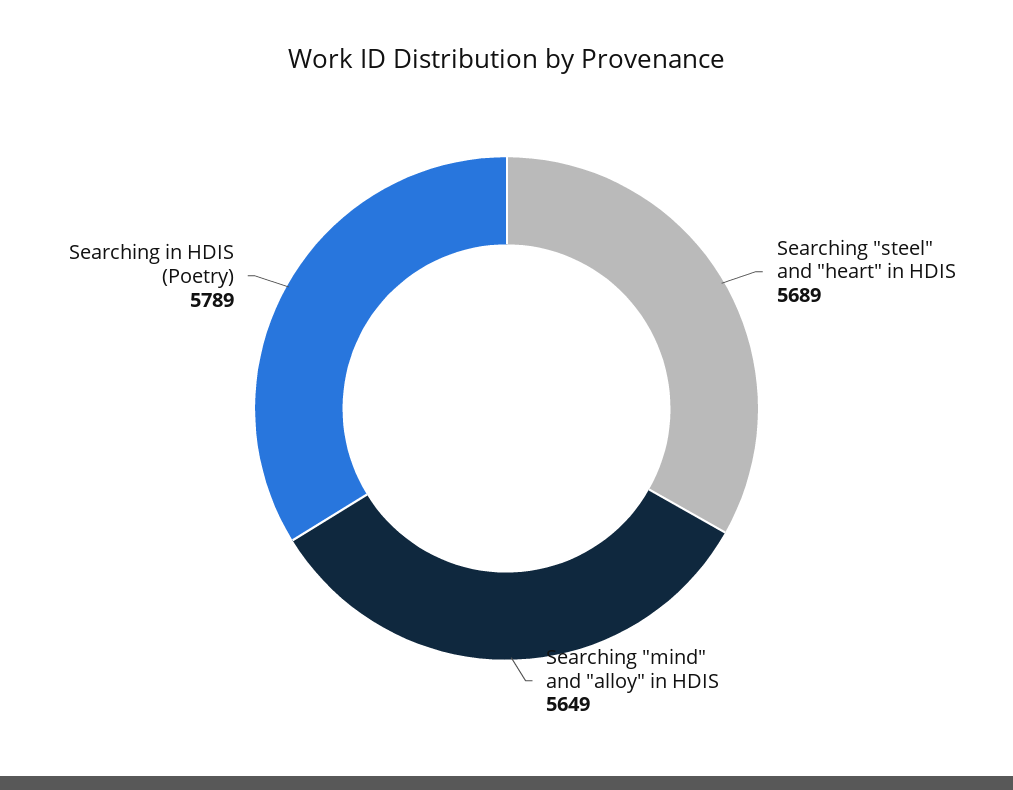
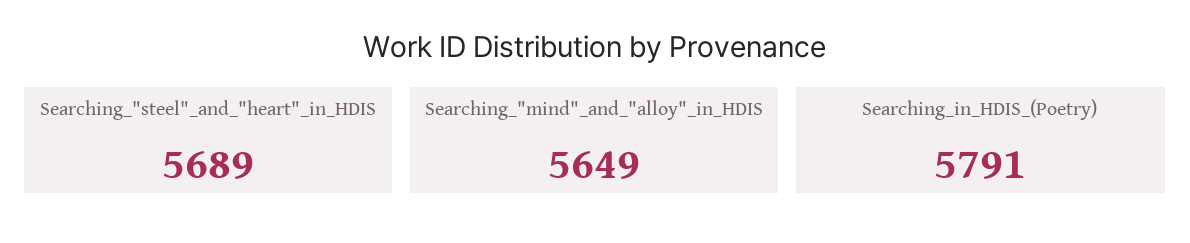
  {
    "Searching \"steel\" and \"heart\" in HDIS": 5689,
    "Searching \"mind\" and \"alloy\" in HDIS": 5649,
-   "Searching in HDIS (Poetry)": 5789
+   "Searching in HDIS (Poetry)": 5791
  }

